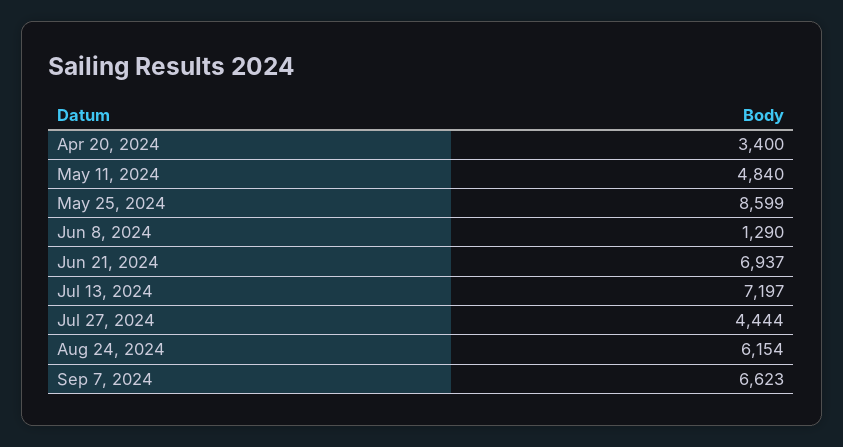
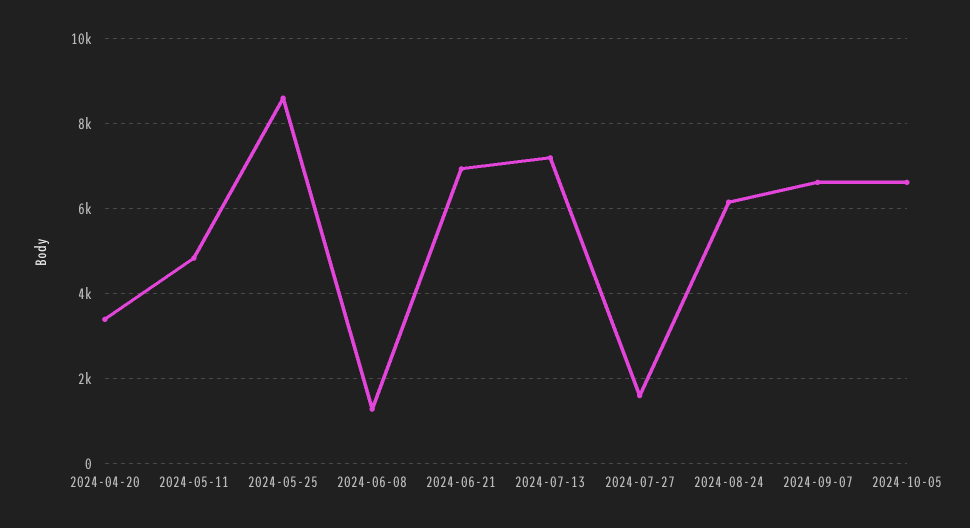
  {
    "Apr 20, 2024": 3400,
    "May 11, 2024": 4840,
    "May 25, 2024": 8599,
    "Jun 8, 2024": 1290,
    "Jun 21, 2024": 6937,
    "Jul 13, 2024": 7197,
-   "Jul 27, 2024": 4444,
+   "Jul 27, 2024": 1600,
    "Aug 24, 2024": 6154,
-   "Sep 7, 2024": 6623
+   "Sep 7, 2024": 6623,
+   "2024-10-05": 6600
  }

